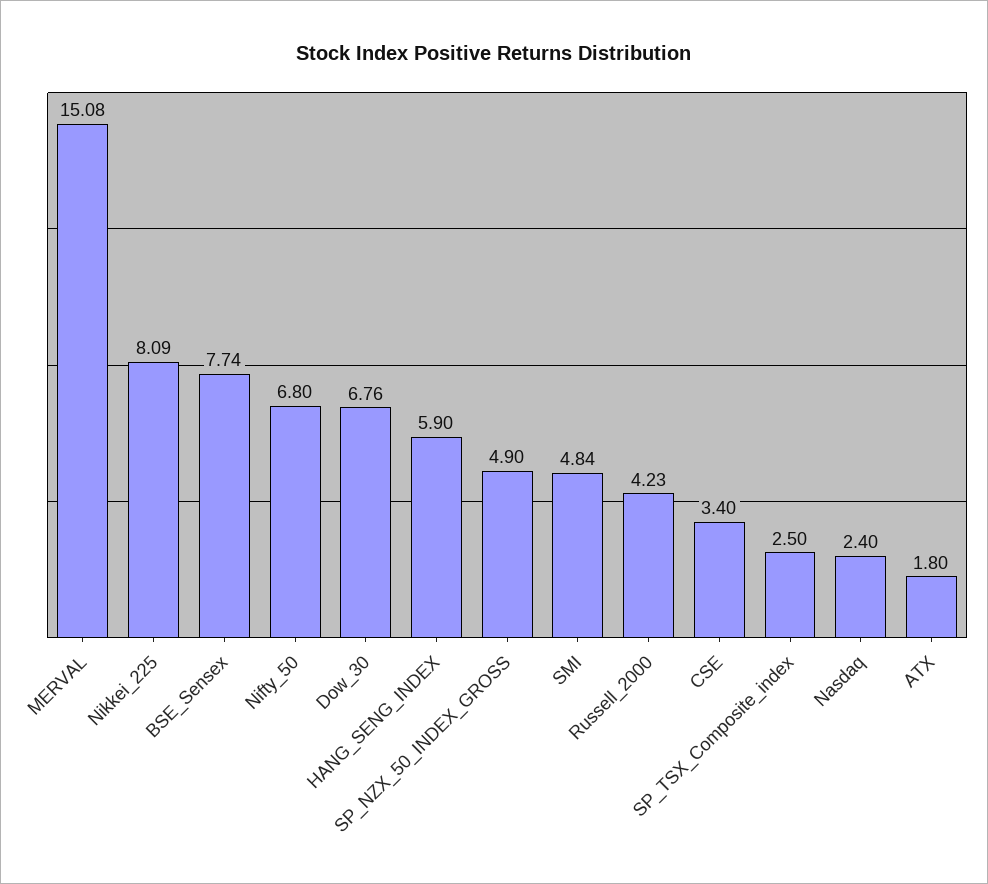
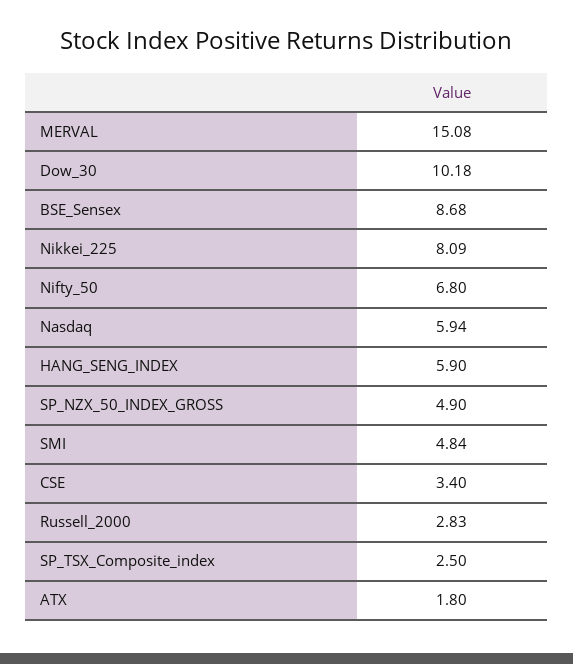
  {
    "MERVAL": 15.08,
    "Nikkei_225": 8.09,
-   "BSE_Sensex": 7.74,
+   "BSE_Sensex": 8.68,
    "Nifty_50": 6.8,
-   "Dow_30": 6.76,
+   "Dow_30": 10.18,
    "HANG_SENG_INDEX": 5.9,
    "SP_NZX_50_INDEX_GROSS": 4.9,
    "SMI": 4.84,
-   "Russell_2000": 4.23,
+   "Russell_2000": 2.83,
    "CSE": 3.4,
    "SP_TSX_Composite_index": 2.5,
-   "Nasdaq": 2.4,
+   "Nasdaq": 5.94,
    "ATX": 1.8
  }

